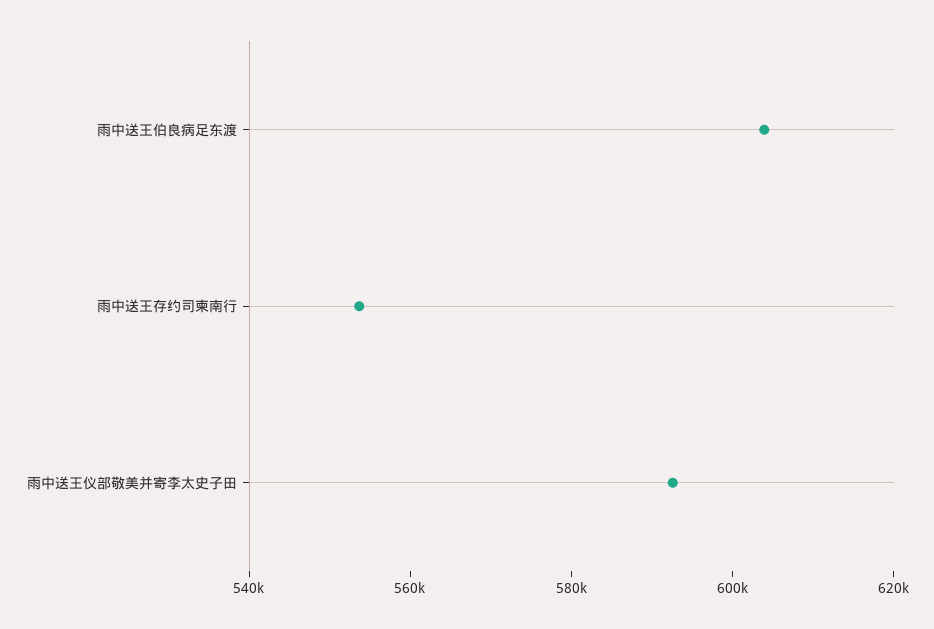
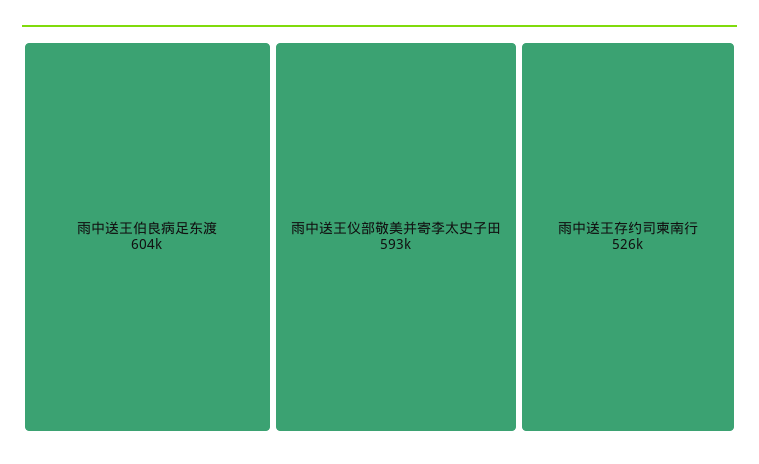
  {
    "雨中送王伯良病足东渡": 604000,
-   "雨中送王存约司柬南行": 555000,
+   "雨中送王存约司柬南行": 526000,
    "雨中送王仪部敬美并寄李太史子田": 593000
  }

